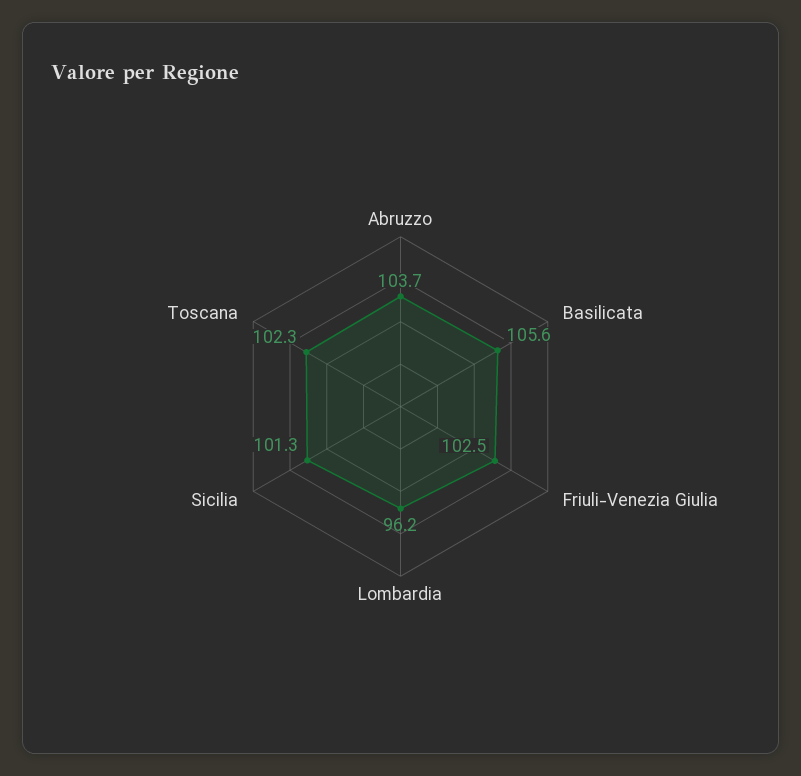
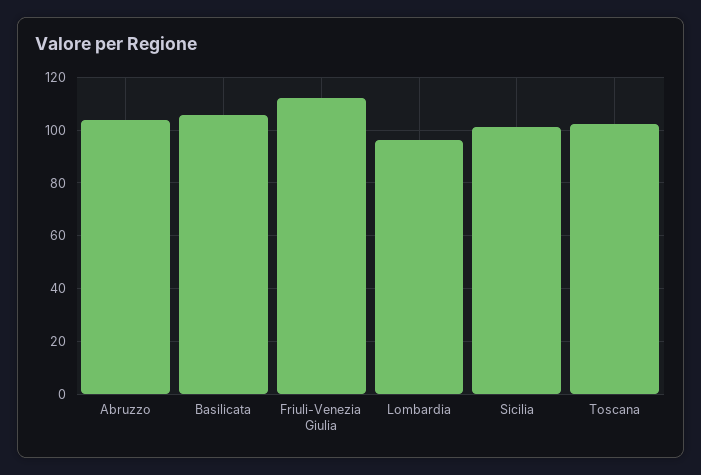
  {
    "Abruzzo": 103.7,
    "Basilicata": 105.6,
-   "Friuli-Venezia Giulia": 102.5,
+   "Friuli-Venezia Giulia": 112.5,
    "Lombardia": 96.2,
    "Sicilia": 101.3,
    "Toscana": 102.3
  }

